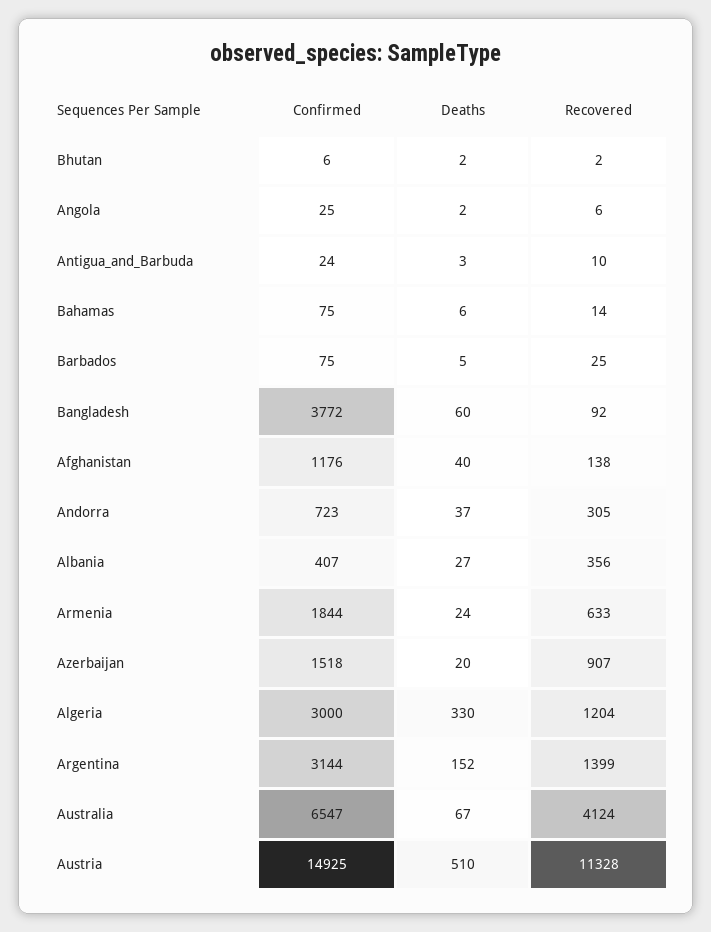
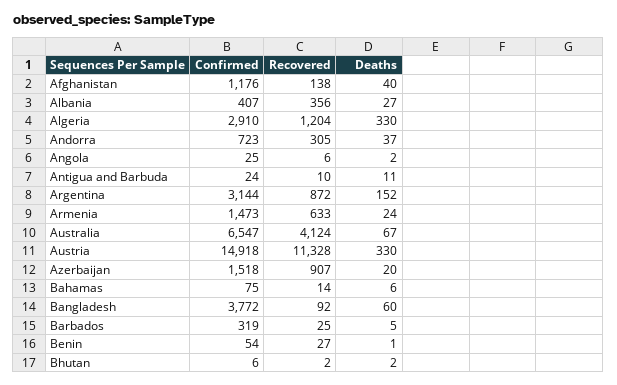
  {
    "Confirmed": {
      "Bhutan": 6,
      "Angola": 25,
      "Antigua_and_Barbuda": 24,
      "Bahamas": 75,
-     "Barbados": 75,
+     "Barbados": 319,
      "Bangladesh": 3772,
      "Afghanistan": 1176,
      "Andorra": 723,
      "Albania": 407,
-     "Armenia": 1844,
+     "Armenia": 1473,
      "Azerbaijan": 1518,
-     "Algeria": 3000,
+     "Algeria": 2910,
      "Argentina": 3144,
      "Australia": 6547,
-     "Austria": 14925
+     "Austria": 14918,
+     "Benin": 54
    },
    "Deaths": {
      "Bhutan": 2,
      "Angola": 2,
-     "Antigua_and_Barbuda": 3,
+     "Antigua_and_Barbuda": 11,
      "Bahamas": 6,
      "Barbados": 5,
      "Bangladesh": 60,
      "Afghanistan": 40,
      "Andorra": 37,
      "Albania": 27,
      "Armenia": 24,
      "Azerbaijan": 20,
      "Algeria": 330,
      "Argentina": 152,
      "Australia": 67,
-     "Austria": 510
+     "Austria": 330,
+     "Benin": 1
    },
    "Recovered": {
      "Bhutan": 2,
      "Angola": 6,
      "Antigua_and_Barbuda": 10,
      "Bahamas": 14,
      "Barbados": 25,
      "Bangladesh": 92,
      "Afghanistan": 138,
      "Andorra": 305,
      "Albania": 356,
      "Armenia": 633,
      "Azerbaijan": 907,
      "Algeria": 1204,
-     "Argentina": 1399,
+     "Argentina": 872,
      "Australia": 4124,
-     "Austria": 11328
+     "Austria": 11328,
+     "Benin": 27
    }
  }

